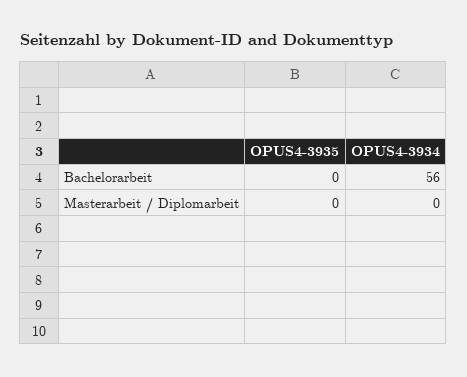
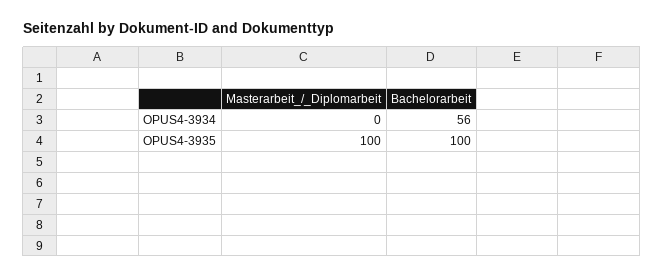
  {
    "OPUS4-3935": {
-     "Bachelorarbeit": 0,
+     "Bachelorarbeit": 100,
-     "Masterarbeit / Diplomarbeit": 0
+     "Masterarbeit / Diplomarbeit": 100
    },
    "OPUS4-3934": {
      "Bachelorarbeit": 56,
      "Masterarbeit / Diplomarbeit": 0
    }
  }

